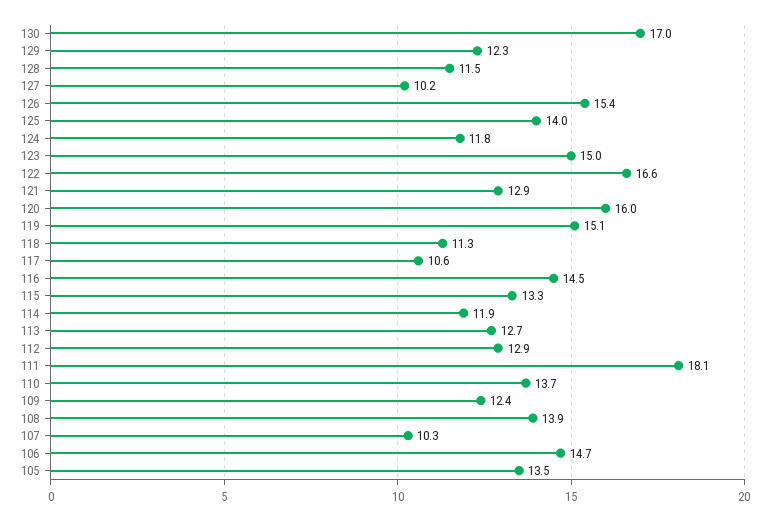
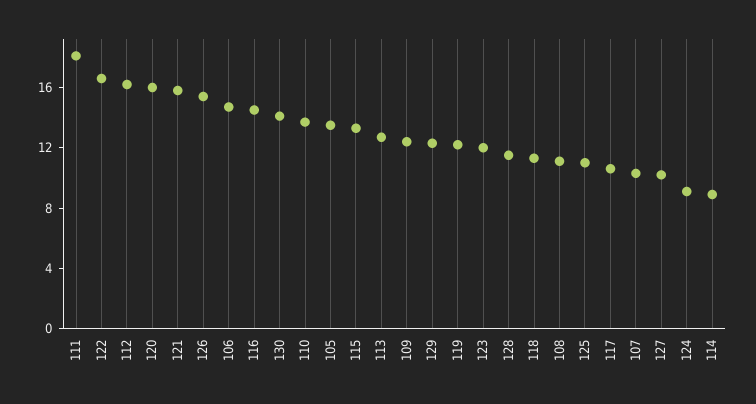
  {
-   "130": 17,
+   "130": 14,
    "129": 12.3,
    "128": 11.5,
    "127": 10.2,
    "126": 15.4,
-   "125": 14,
+   "125": 11,
-   "124": 11.8,
+   "124": 9,
-   "123": 15,
+   "123": 12,
    "122": 16.6,
-   "121": 12.9,
+   "121": 16,
    "120": 16,
-   "119": 15.1,
+   "119": 12,
    "118": 11.3,
    "117": 10.6,
    "116": 14.5,
    "115": 13.3,
-   "114": 11.9,
+   "114": 9,
    "113": 12.7,
-   "112": 12.9,
+   "112": 16,
    "111": 18.1,
    "110": 13.7,
    "109": 12.4,
-   "108": 13.9,
+   "108": 11,
    "107": 10.3,
    "106": 14.7,
    "105": 13.5
  }

